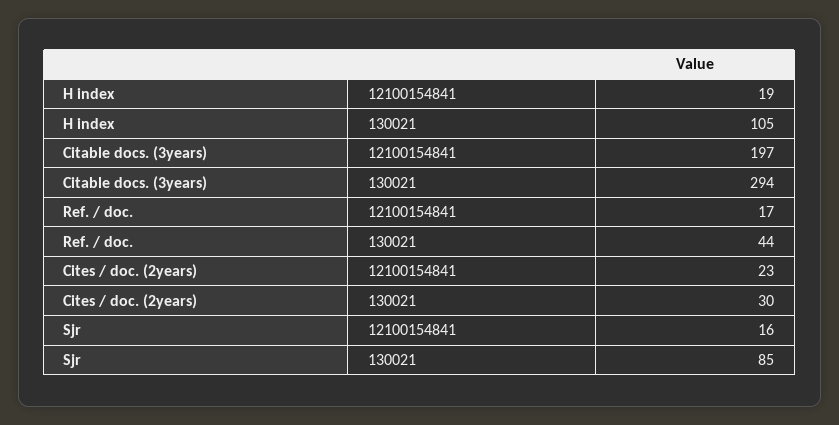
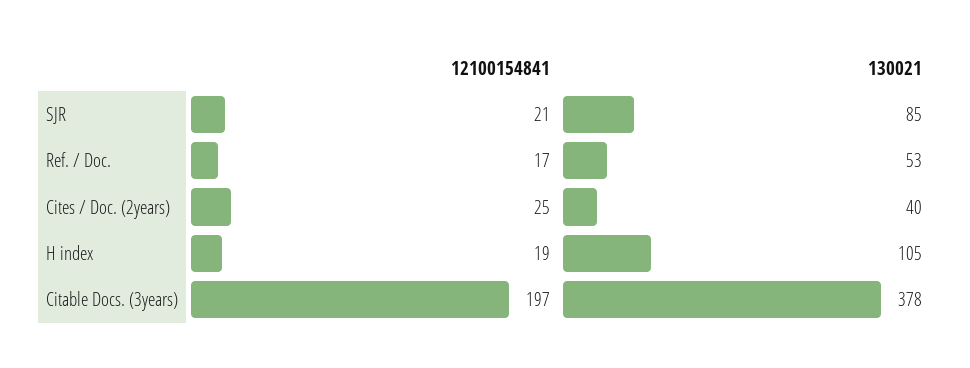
  {
    "H index": {
      "12100154841": 19,
      "130021": 105
    },
    "Citable docs. (3years)": {
      "12100154841": 197,
-     "130021": 294
+     "130021": 378
    },
    "Ref. / doc.": {
      "12100154841": 17,
-     "130021": 44
+     "130021": 53
    },
    "Cites / doc. (2years)": {
-     "12100154841": 23,
+     "12100154841": 25,
-     "130021": 30
+     "130021": 40
    },
    "Sjr": {
-     "12100154841": 16,
+     "12100154841": 21,
      "130021": 85
    }
  }

